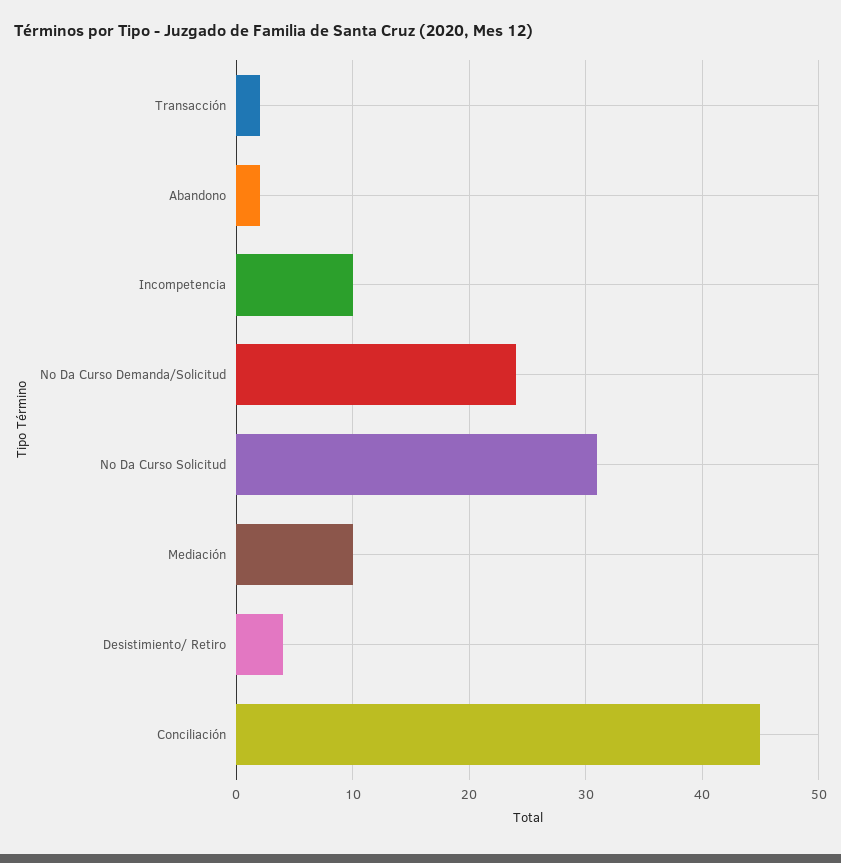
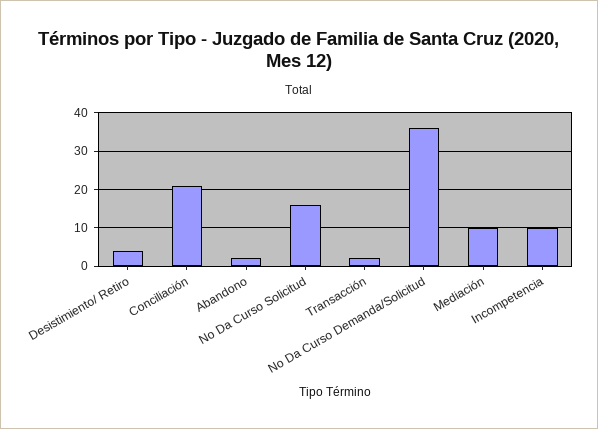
  {
    "Transacción": 2,
    "Abandono": 2,
    "Incompetencia": 10,
-   "No Da Curso Demanda/Solicitud": 24,
+   "No Da Curso Demanda/Solicitud": 35,
-   "No Da Curso Solicitud": 31,
+   "No Da Curso Solicitud": 15,
    "Mediación": 10,
    "Desistimiento/ Retiro": 4,
-   "Conciliación": 45
+   "Conciliación": 20
  }

